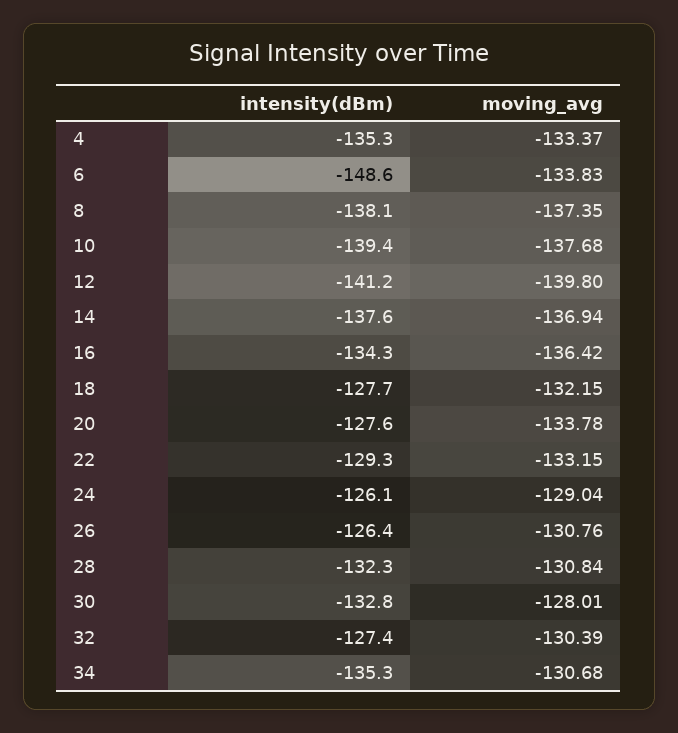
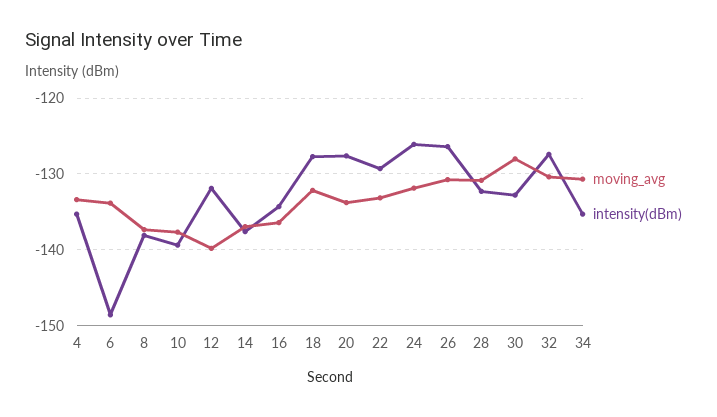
  {
    "intensity(dBm)": {
      "4": -135.3,
      "6": -148.6,
      "8": -138.1,
      "10": -139.4,
-     "12": -141.2,
+     "12": -132,
      "14": -137.6,
      "16": -134.3,
      "18": -127.7,
      "20": -127.6,
      "22": -129.3,
      "24": -126.1,
      "26": -126.4,
      "28": -132.3,
      "30": -132.8,
      "32": -127.4,
      "34": -135.3
    },
    "moving_avg": {
      "4": -133.37,
      "6": -133.83,
      "8": -137.35,
      "10": -137.68,
      "12": -139.8,
      "14": -136.94,
      "16": -136.42,
      "18": -132.15,
      "20": -133.78,
      "22": -133.15,
-     "24": -129.04,
+     "24": -132,
      "26": -130.76,
      "28": -130.84,
      "30": -128.01,
      "32": -130.39,
      "34": -130.68
    }
  }

